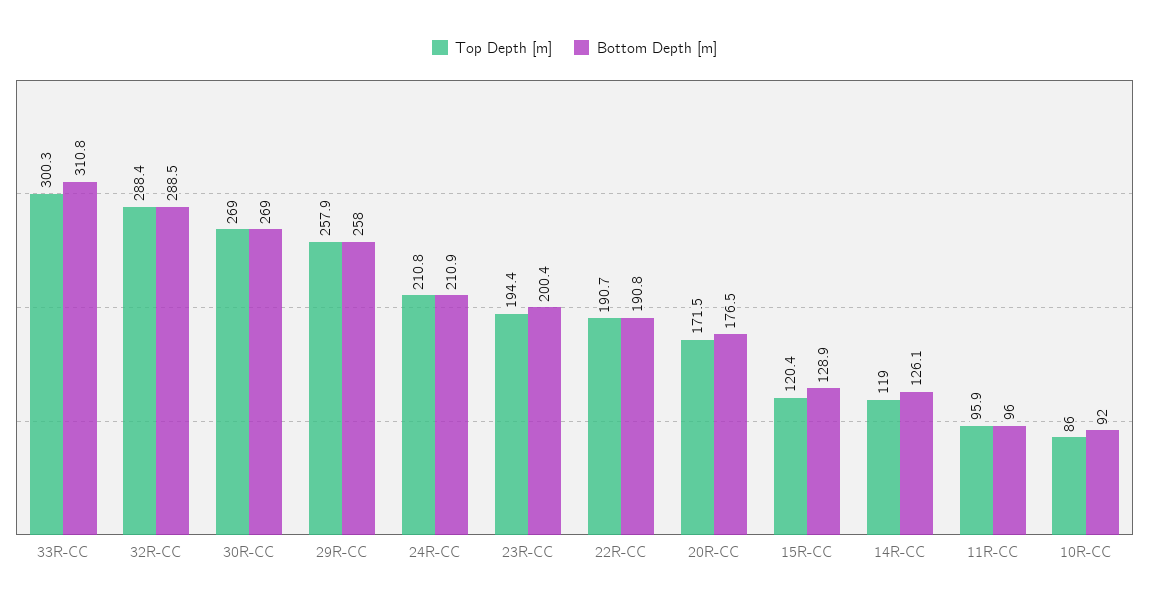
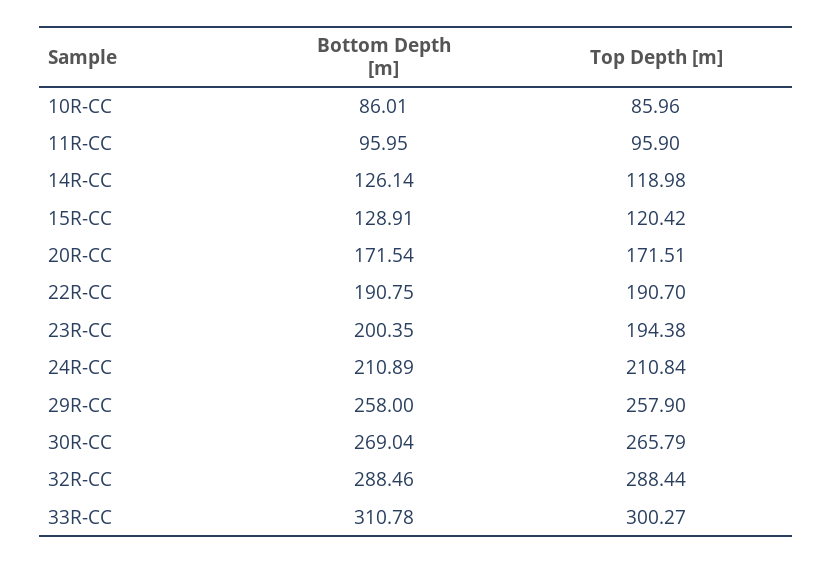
  {
    "Top Depth [m]": {
      "33R-CC": 300.27,
      "32R-CC": 288.44,
-     "30R-CC": 269,
+     "30R-CC": 265.79,
      "29R-CC": 257.9,
      "24R-CC": 210.84,
      "23R-CC": 194.38,
      "22R-CC": 190.7,
      "20R-CC": 171.51,
      "15R-CC": 120.42,
      "14R-CC": 118.98,
      "11R-CC": 95.9,
      "10R-CC": 85.96
    },
    "Bottom Depth [m]": {
      "33R-CC": 310.78,
      "32R-CC": 288.46,
      "30R-CC": 269.04,
      "29R-CC": 258,
      "24R-CC": 210.89,
      "23R-CC": 200.35,
      "22R-CC": 190.75,
-     "20R-CC": 176.5,
+     "20R-CC": 171.54,
      "15R-CC": 128.91,
      "14R-CC": 126.14,
      "11R-CC": 95.95,
-     "10R-CC": 92
+     "10R-CC": 86.01
    }
  }

